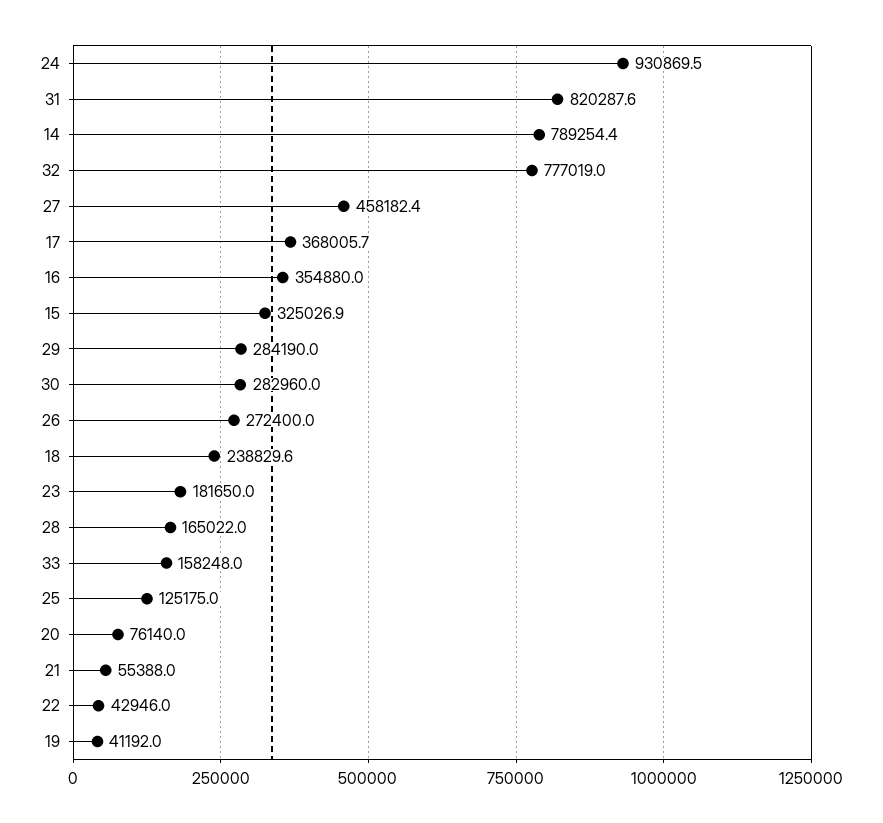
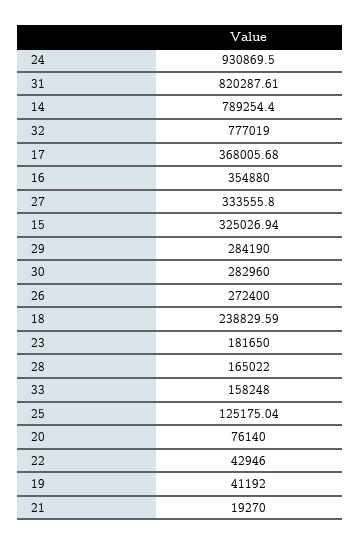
  {
    "24": 930869.5,
    "31": 820287.61,
    "14": 789254.4,
    "32": 777019,
-   "27": 458182.4,
+   "27": 333555.8,
    "17": 368005.68,
    "16": 354880,
    "15": 325026.94,
    "29": 284190,
    "30": 282960,
    "26": 272400,
    "18": 238829.59,
    "23": 181650,
    "28": 165022,
    "33": 158248,
    "25": 125175.04,
    "20": 76140,
-   "21": 55388,
+   "21": 19270,
    "22": 42946,
    "19": 41192
  }

